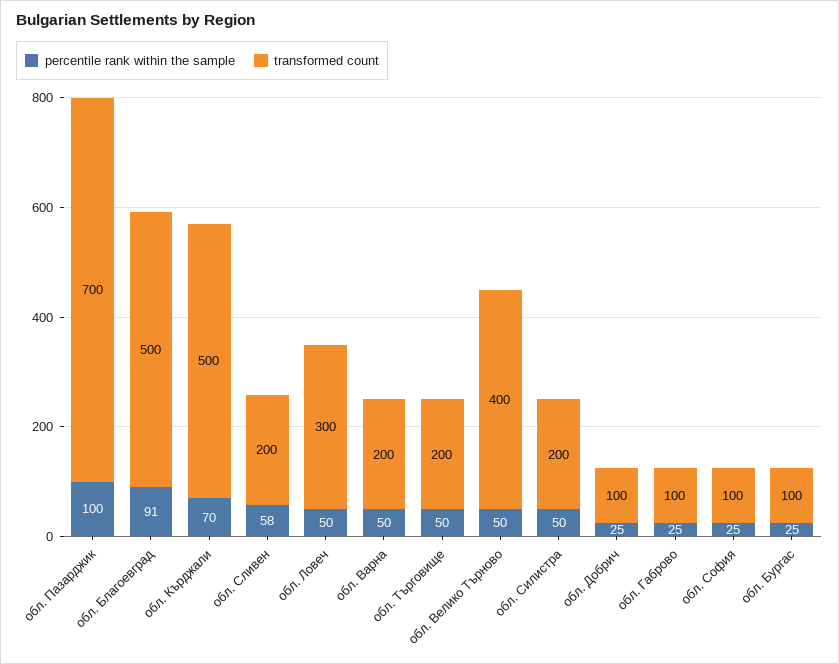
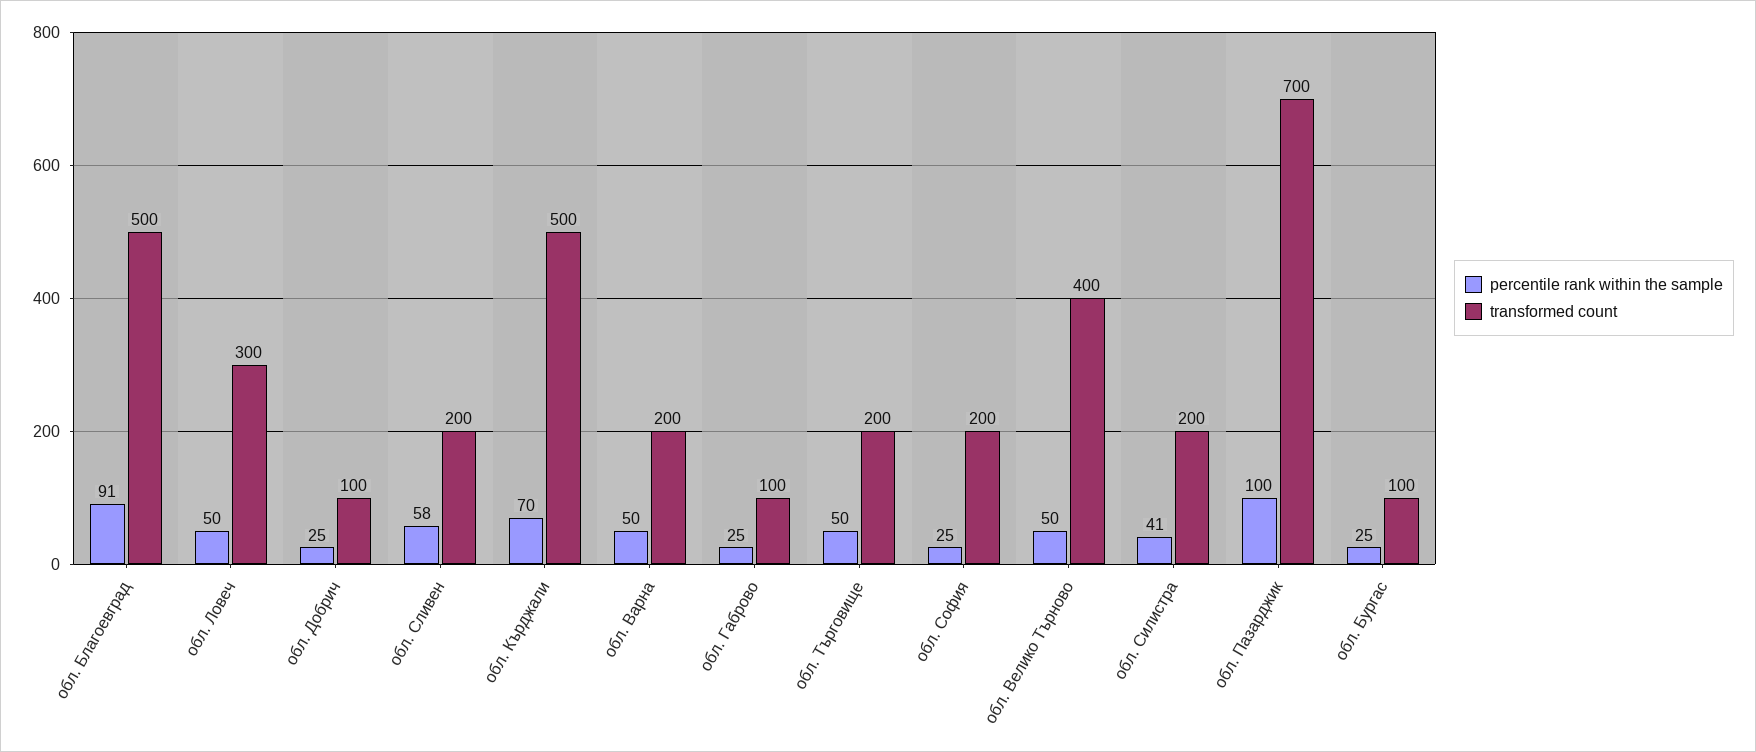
  {
    "percentile rank within the sample": {
      "обл. Пазарджик": 100,
      "обл. Благоевград": 91,
      "обл. Кърджали": 70,
      "обл. Сливен": 58,
      "обл. Ловеч": 50,
      "обл. Варна": 50,
      "обл. Търговище": 50,
      "обл. Велико Търново": 50,
-     "обл. Силистра": 50,
+     "обл. Силистра": 41,
      "обл. Добрич": 25,
      "обл. Габрово": 25,
      "обл. София": 25,
      "обл. Бургас": 25
    },
    "transformed count": {
      "обл. Пазарджик": 700,
      "обл. Благоевград": 500,
      "обл. Кърджали": 500,
      "обл. Сливен": 200,
      "обл. Ловеч": 300,
      "обл. Варна": 200,
      "обл. Търговище": 200,
      "обл. Велико Търново": 400,
      "обл. Силистра": 200,
      "обл. Добрич": 100,
      "обл. Габрово": 100,
-     "обл. София": 100,
+     "обл. София": 200,
      "обл. Бургас": 100
    }
  }

